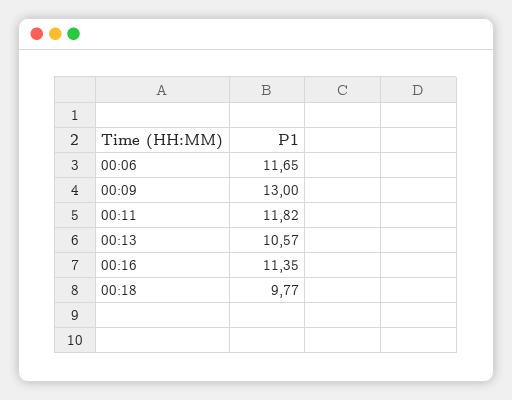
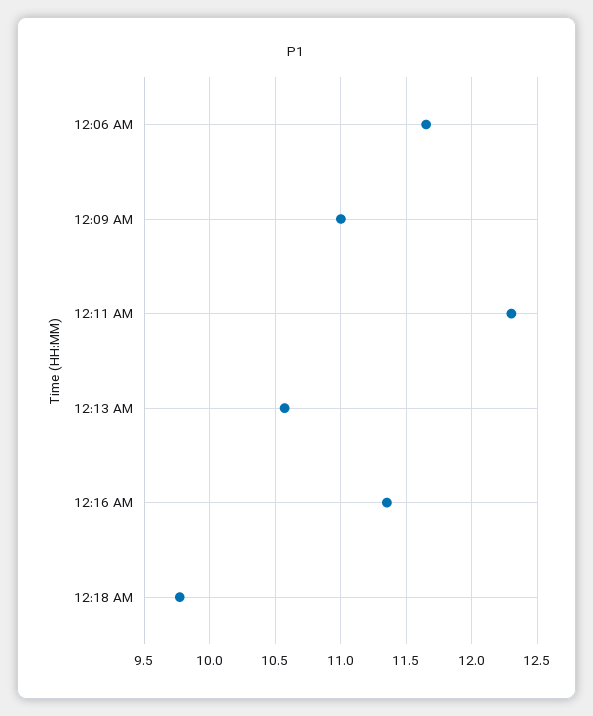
  {
    "00:06": 11.65,
-   "00:09": 13,
+   "00:09": 11,
-   "00:11": 11.82,
+   "00:11": 12.3,
    "00:13": 10.57,
    "00:16": 11.35,
    "00:18": 9.77
  }

